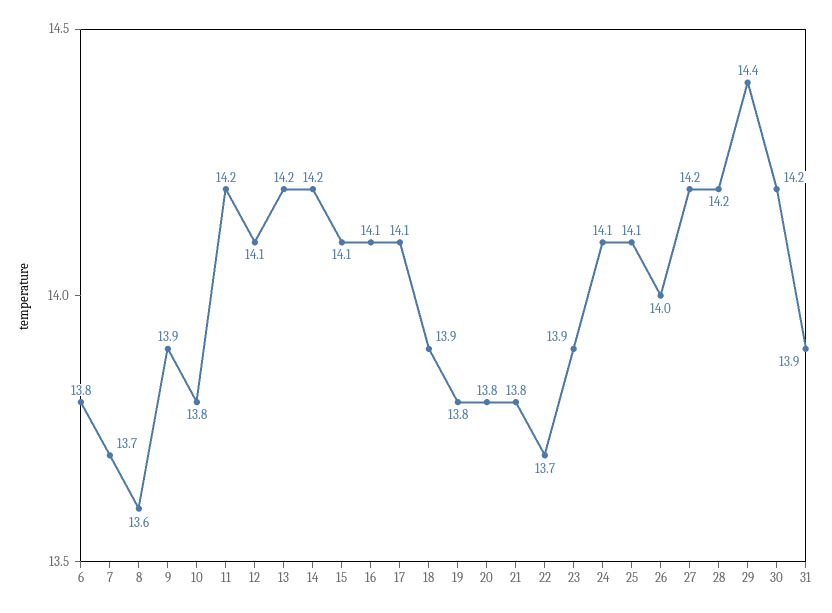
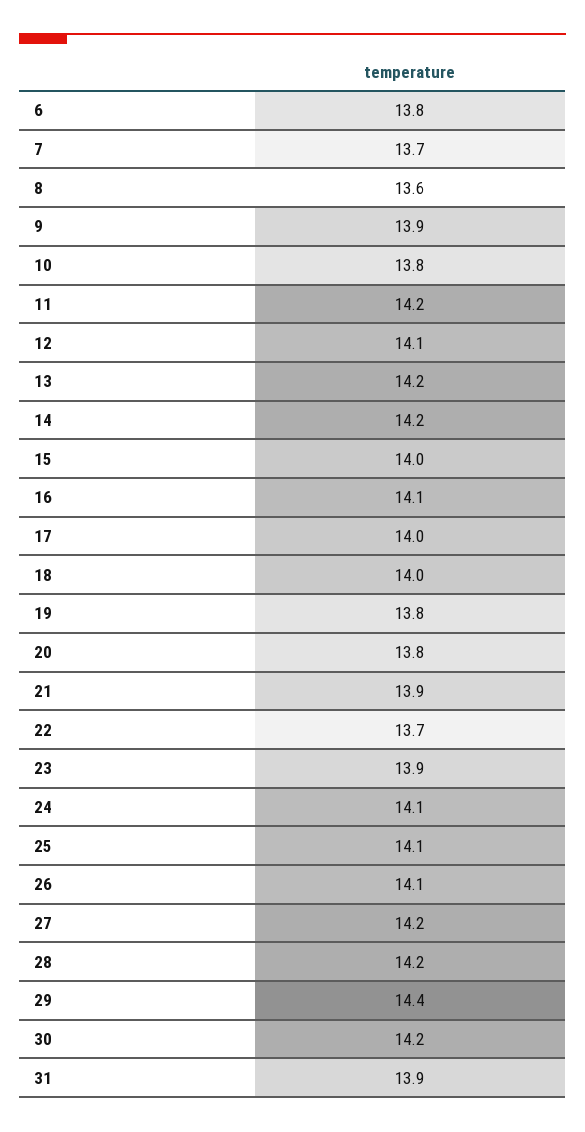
  {
    "6": 13.8,
    "7": 13.7,
    "8": 13.6,
    "9": 13.9,
    "10": 13.8,
    "11": 14.2,
    "12": 14.1,
    "13": 14.2,
    "14": 14.2,
-   "15": 14.1,
+   "15": 14,
    "16": 14.1,
-   "17": 14.1,
+   "17": 14,
-   "18": 13.9,
+   "18": 14,
    "19": 13.8,
    "20": 13.8,
-   "21": 13.8,
+   "21": 13.9,
    "22": 13.7,
    "23": 13.9,
    "24": 14.1,
    "25": 14.1,
-   "26": 14,
+   "26": 14.1,
    "27": 14.2,
    "28": 14.2,
    "29": 14.4,
    "30": 14.2,
    "31": 13.9
  }

